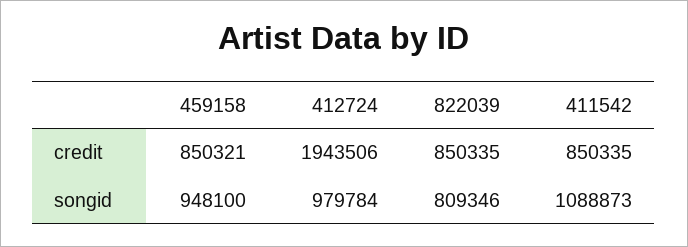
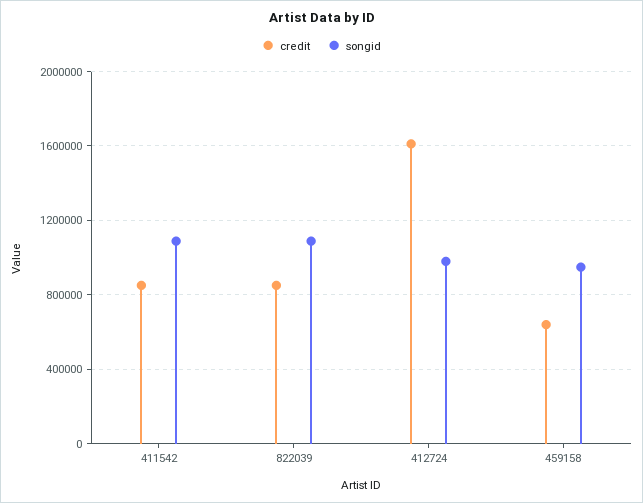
  {
    "credit": {
-     "459158": 850321,
+     "459158": 650000,
-     "412724": 1943506,
+     "412724": 1600000,
      "822039": 850335,
      "411542": 850335
    },
    "songid": {
      "459158": 948100,
      "412724": 979784,
-     "822039": 809346,
+     "822039": 1100000,
      "411542": 1088873
    }
  }

